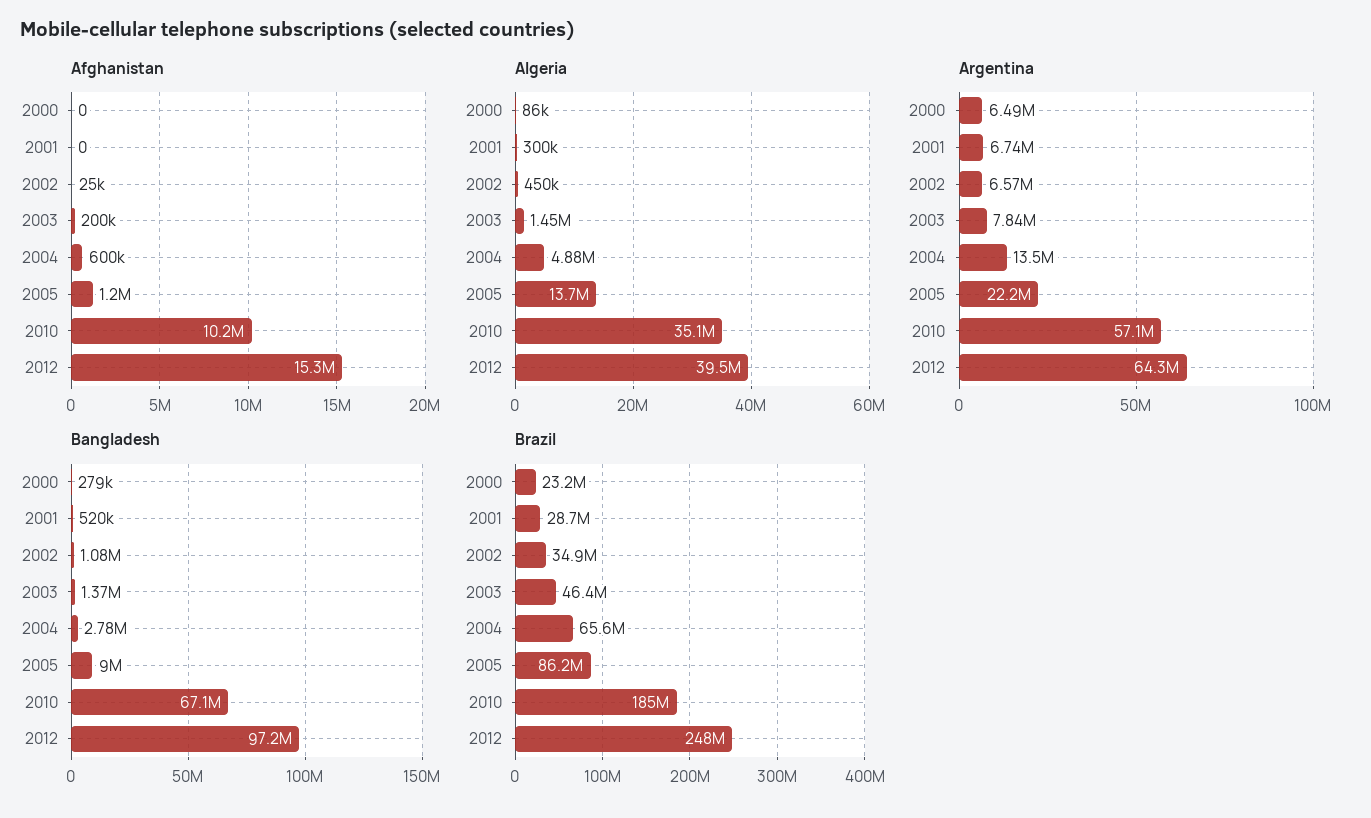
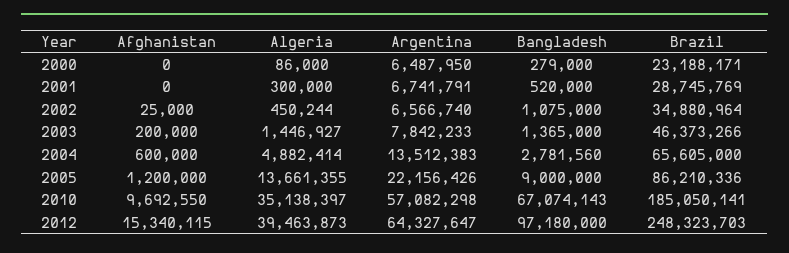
  {
    "Afghanistan": {
      "2000": 0,
      "2001": 0,
      "2002": 25000,
      "2003": 200000,
      "2004": 600000,
      "2005": 1200000,
-     "2010": 10200000,
+     "2010": 9692550,
      "2012": 15340115
    },
    "Algeria": {
      "2000": 86000,
      "2001": 300000,
      "2002": 450244,
      "2003": 1446927,
      "2004": 4882414,
      "2005": 13661355,
      "2010": 35138397,
      "2012": 39463873
    },
    "Argentina": {
      "2000": 6487950,
      "2001": 6741791,
      "2002": 6566740,
      "2003": 7842233,
      "2004": 13512383,
      "2005": 22156426,
      "2010": 57082298,
      "2012": 64327647
    },
    "Bangladesh": {
      "2000": 279000,
      "2001": 520000,
      "2002": 1075000,
      "2003": 1365000,
      "2004": 2781560,
      "2005": 9000000,
      "2010": 67074143,
      "2012": 97180000
    },
    "Brazil": {
      "2000": 23188171,
      "2001": 28745769,
      "2002": 34880964,
      "2003": 46373266,
      "2004": 65605000,
      "2005": 86210336,
      "2010": 185050141,
      "2012": 248323703
    }
  }

